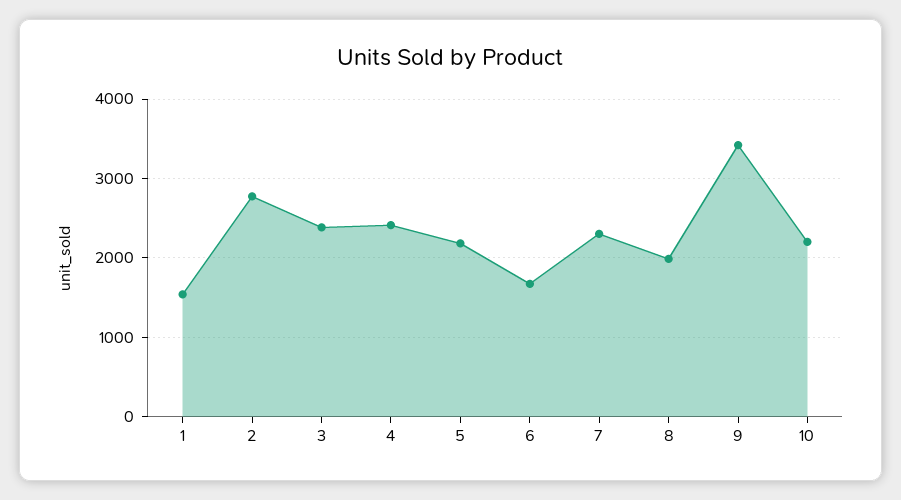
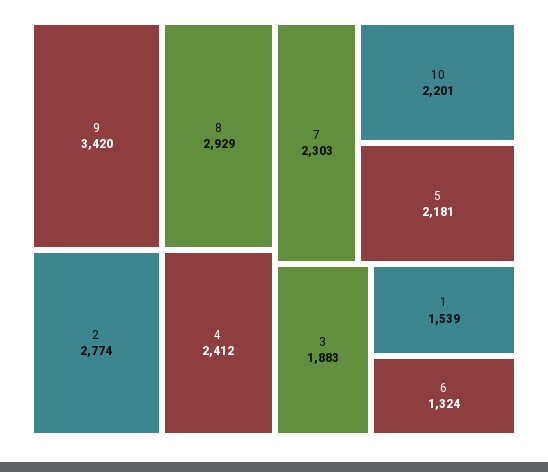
  {
    "1": 1539,
    "2": 2774,
-   "3": 2400,
+   "3": 1883,
    "4": 2412,
    "5": 2181,
-   "6": 1700,
+   "6": 1324,
    "7": 2303,
-   "8": 2000,
+   "8": 2929,
    "9": 3420,
    "10": 2201
  }

